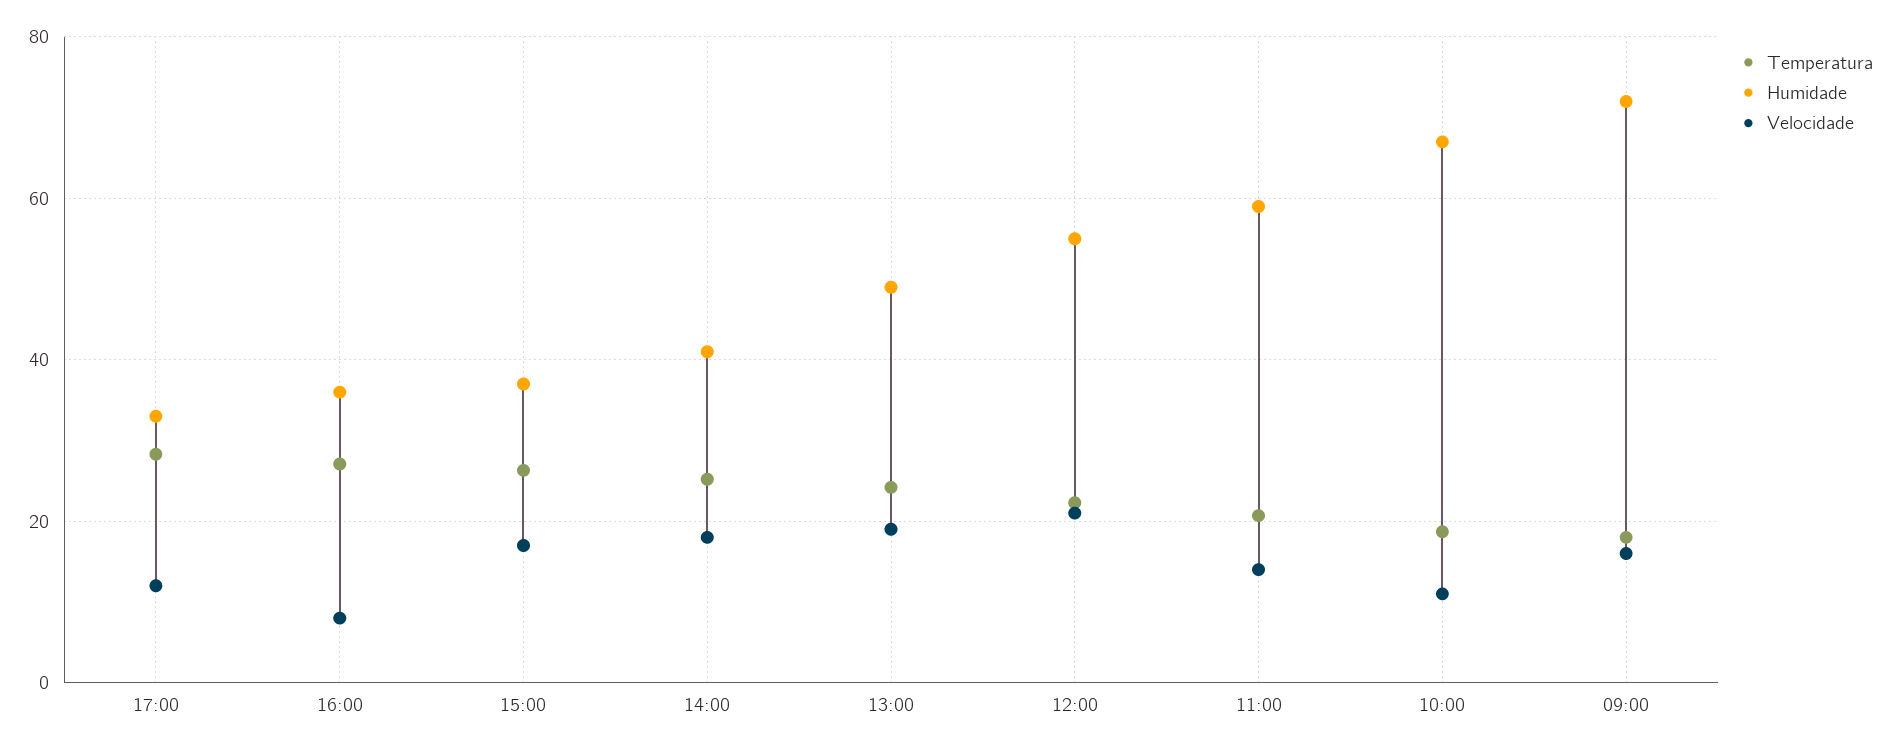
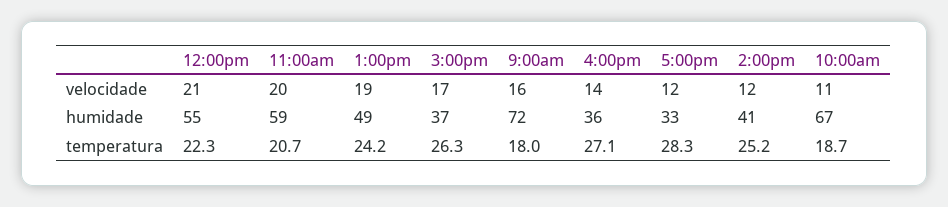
  {
    "Temperatura": {
      "17:00": 28.3,
      "16:00": 27.1,
      "15:00": 26.3,
      "14:00": 25.2,
      "13:00": 24.2,
      "12:00": 22.3,
      "11:00": 20.7,
      "10:00": 18.7,
      "09:00": 18
    },
    "Humidade": {
      "17:00": 33,
      "16:00": 36,
      "15:00": 37,
      "14:00": 41,
      "13:00": 49,
      "12:00": 55,
      "11:00": 59,
      "10:00": 67,
      "09:00": 72
    },
    "Velocidade": {
      "17:00": 12,
-     "16:00": 8,
+     "16:00": 14,
      "15:00": 17,
-     "14:00": 18,
+     "14:00": 12,
      "13:00": 19,
      "12:00": 21,
-     "11:00": 14,
+     "11:00": 20,
      "10:00": 11,
      "09:00": 16
    }
  }

